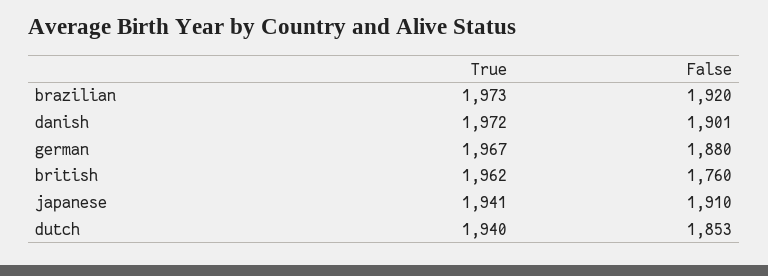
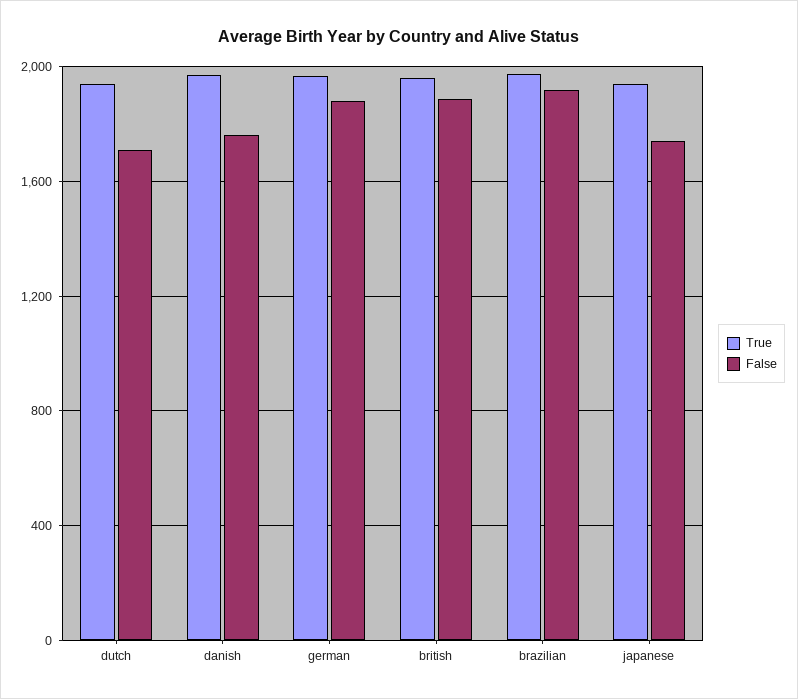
  {
    "True": {
      "brazilian": 1973,
      "danish": 1972,
      "german": 1967,
      "british": 1962,
      "japanese": 1941,
      "dutch": 1940
    },
    "False": {
      "brazilian": 1920,
-     "danish": 1901,
+     "danish": 1750,
      "german": 1880,
-     "british": 1760,
+     "british": 1900,
-     "japanese": 1910,
+     "japanese": 1750,
-     "dutch": 1853
+     "dutch": 1700
    }
  }

